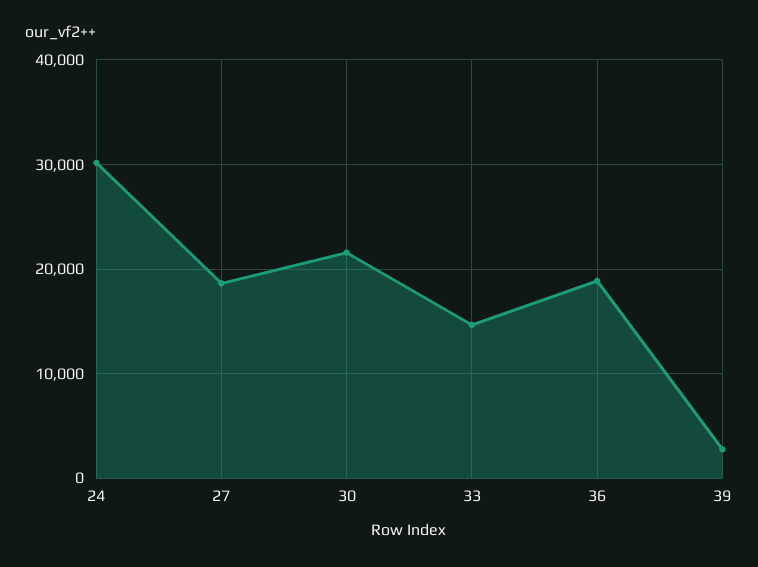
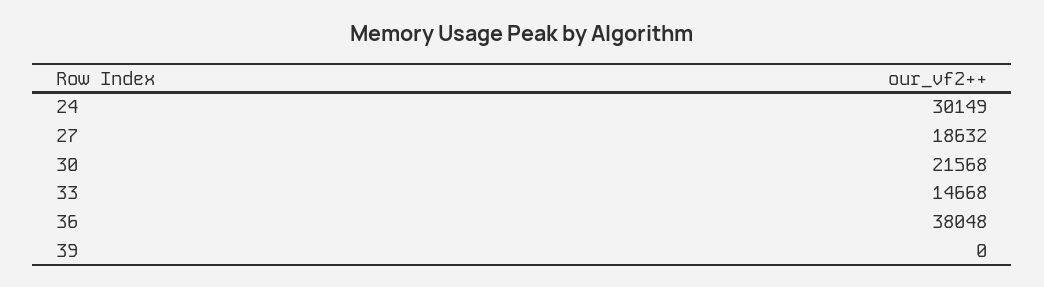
  {
    "24": 30149,
    "27": 18632,
    "30": 21568,
    "33": 14668,
-   "36": 19000,
+   "36": 38048,
-   "39": 3000
+   "39": 0
  }

